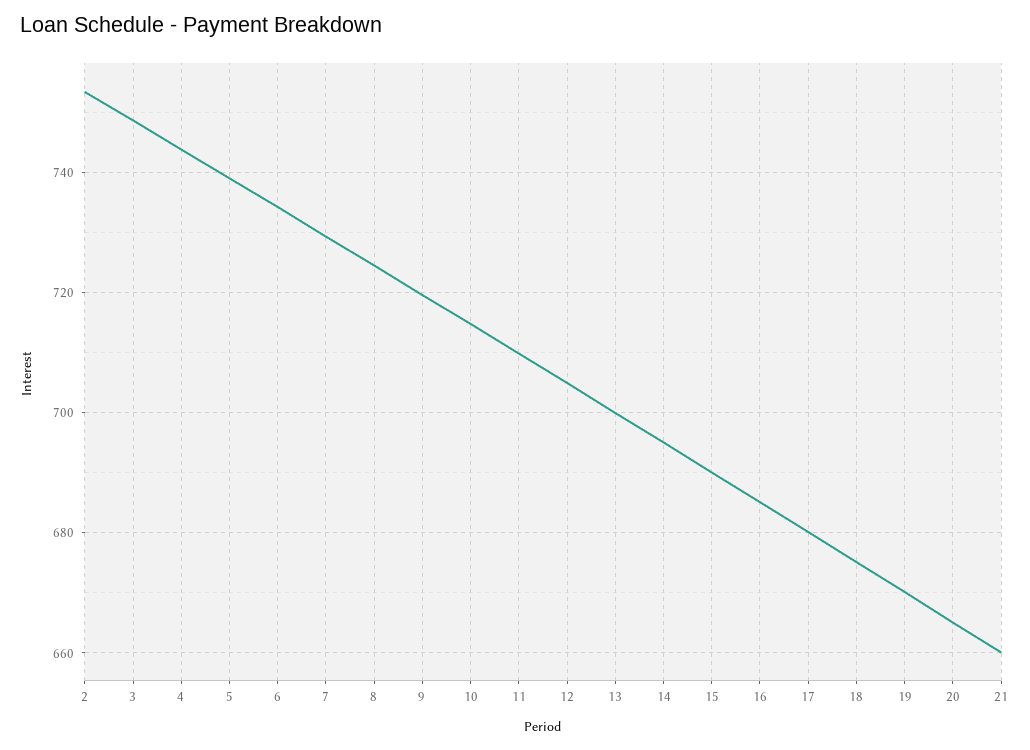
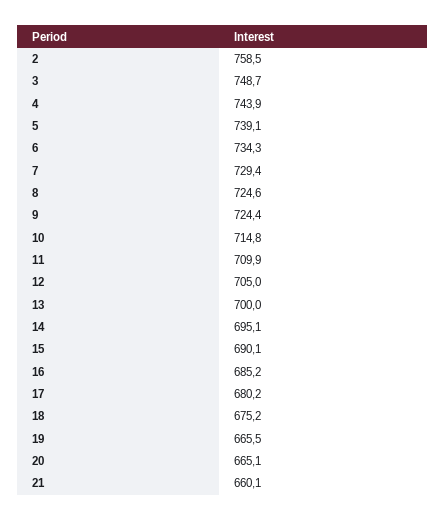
  {
-   "2": 754,
+   "2": 758.5,
    "3": 748.7,
    "4": 743.9,
    "5": 739.1,
    "6": 734.3,
    "7": 729.4,
    "8": 724.6,
-   "9": 720,
+   "9": 724.4,
    "10": 714.8,
    "11": 709.9,
    "12": 705,
    "13": 700,
    "14": 695.1,
    "15": 690.1,
    "16": 685.2,
    "17": 680.2,
    "18": 675.2,
-   "19": 670,
+   "19": 665.5,
    "20": 665.1,
    "21": 660.1
  }

